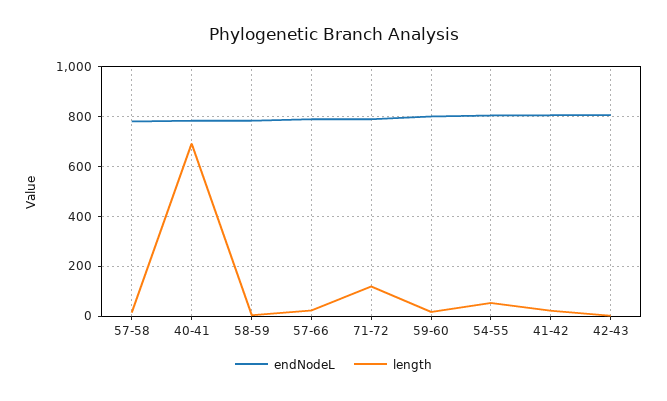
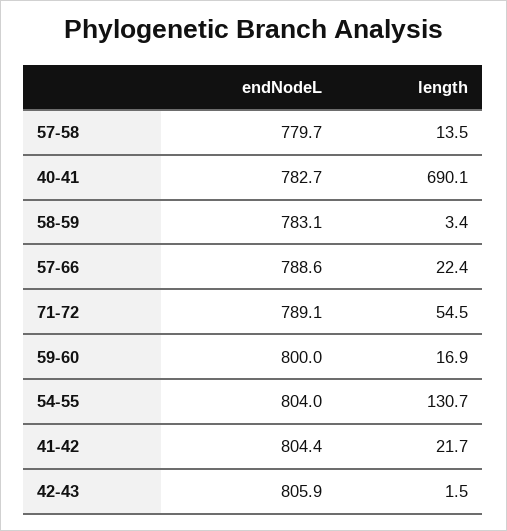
  {
    "endNodeL": {
      "57-58": 779.7,
      "40-41": 782.7,
      "58-59": 783.1,
      "57-66": 788.6,
      "71-72": 789.1,
      "59-60": 800,
      "54-55": 804,
      "41-42": 804.4,
      "42-43": 805.9
    },
    "length": {
      "57-58": 13.5,
      "40-41": 690.1,
      "58-59": 3.4,
      "57-66": 22.4,
-     "71-72": 125,
+     "71-72": 54.5,
      "59-60": 16.9,
-     "54-55": 50,
+     "54-55": 130.7,
      "41-42": 21.7,
      "42-43": 1.5
    }
  }

